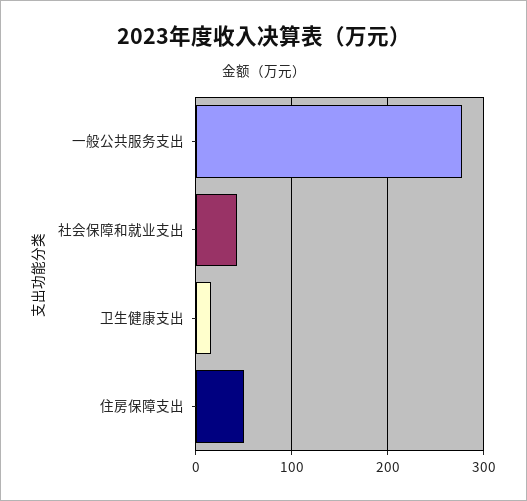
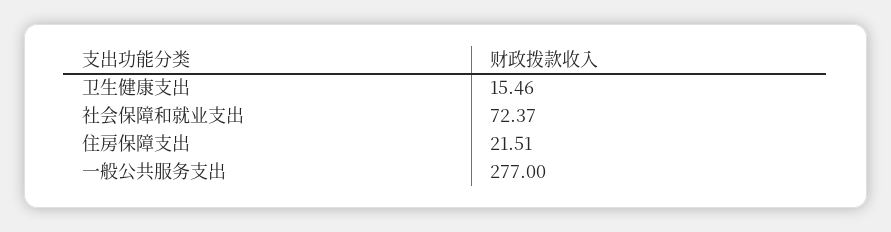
  {
    "一般公共服务支出": 277,
-   "社会保障和就业支出": 40,
+   "社会保障和就业支出": 72.37,
    "卫生健康支出": 15.46,
-   "住房保障支出": 50
+   "住房保障支出": 21.51
  }

